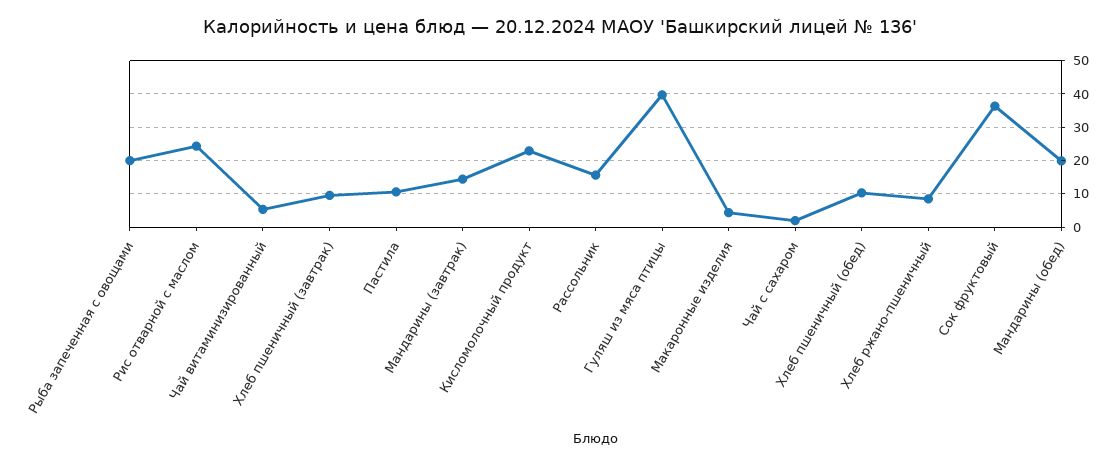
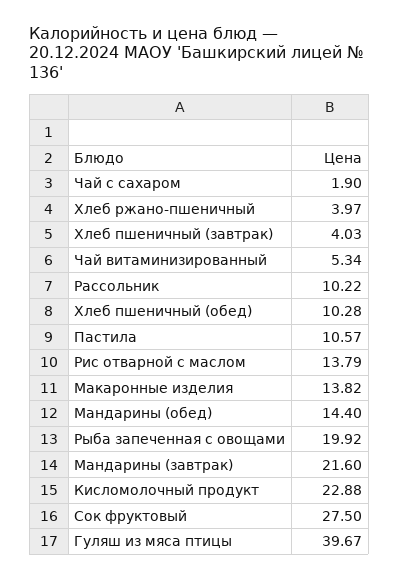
  {
    "Рыба запеченная с овощами": 19.92,
-   "Рис отварной с маслом": 24,
+   "Рис отварной с маслом": 13.79,
    "Чай витаминизированный": 5.34,
-   "Хлеб пшеничный (завтрак)": 10,
+   "Хлеб пшеничный (завтрак)": 4.03,
    "Пастила": 10.57,
-   "Мандарины (завтрак)": 14,
+   "Мандарины (завтрак)": 21.6,
    "Кисломолочный продукт": 22.88,
-   "Рассольник": 16,
+   "Рассольник": 10.22,
    "Гуляш из мяса птицы": 39.67,
-   "Макаронные изделия": 4,
+   "Макаронные изделия": 13.82,
    "Чай с сахаром": 1.9,
    "Хлеб пшеничный (обед)": 10.28,
-   "Хлеб ржано-пшеничный": 8,
+   "Хлеб ржано-пшеничный": 3.97,
-   "Сок фруктовый": 36,
+   "Сок фруктовый": 27.5,
-   "Мандарины (обед)": 20
+   "Мандарины (обед)": 14.4
  }

